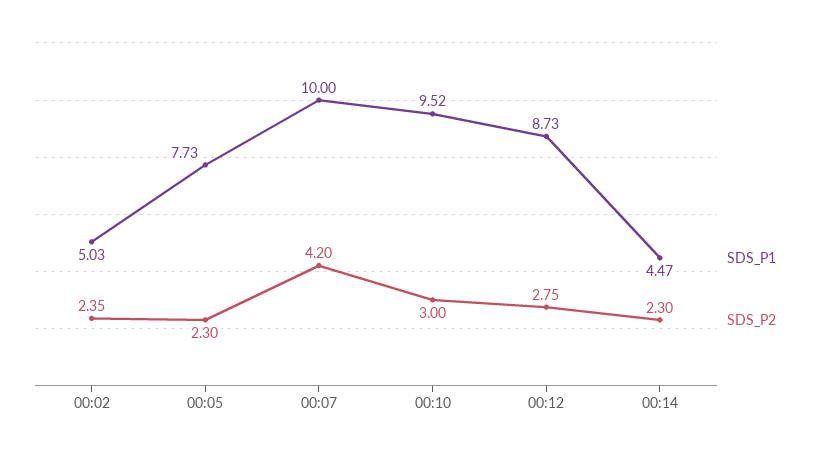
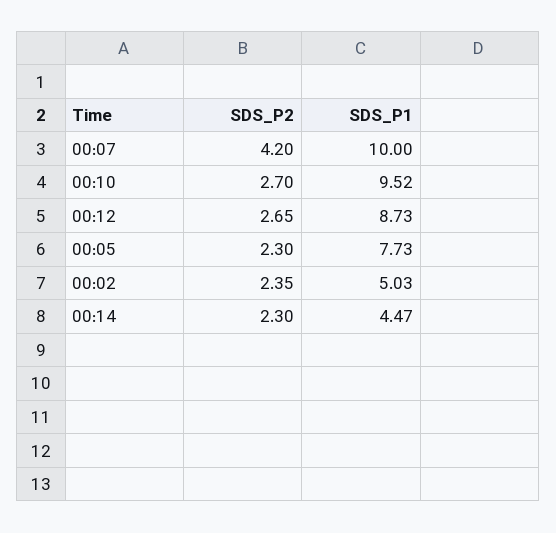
  {
    "SDS_P1": {
      "00:02": 5.03,
      "00:05": 7.73,
      "00:07": 10,
      "00:10": 9.52,
      "00:12": 8.73,
      "00:14": 4.47
    },
    "SDS_P2": {
      "00:02": 2.35,
      "00:05": 2.3,
      "00:07": 4.2,
-     "00:10": 3,
+     "00:10": 2.7,
-     "00:12": 2.75,
+     "00:12": 2.65,
      "00:14": 2.3
    }
  }

